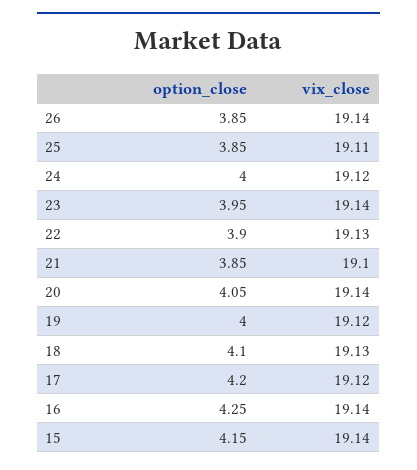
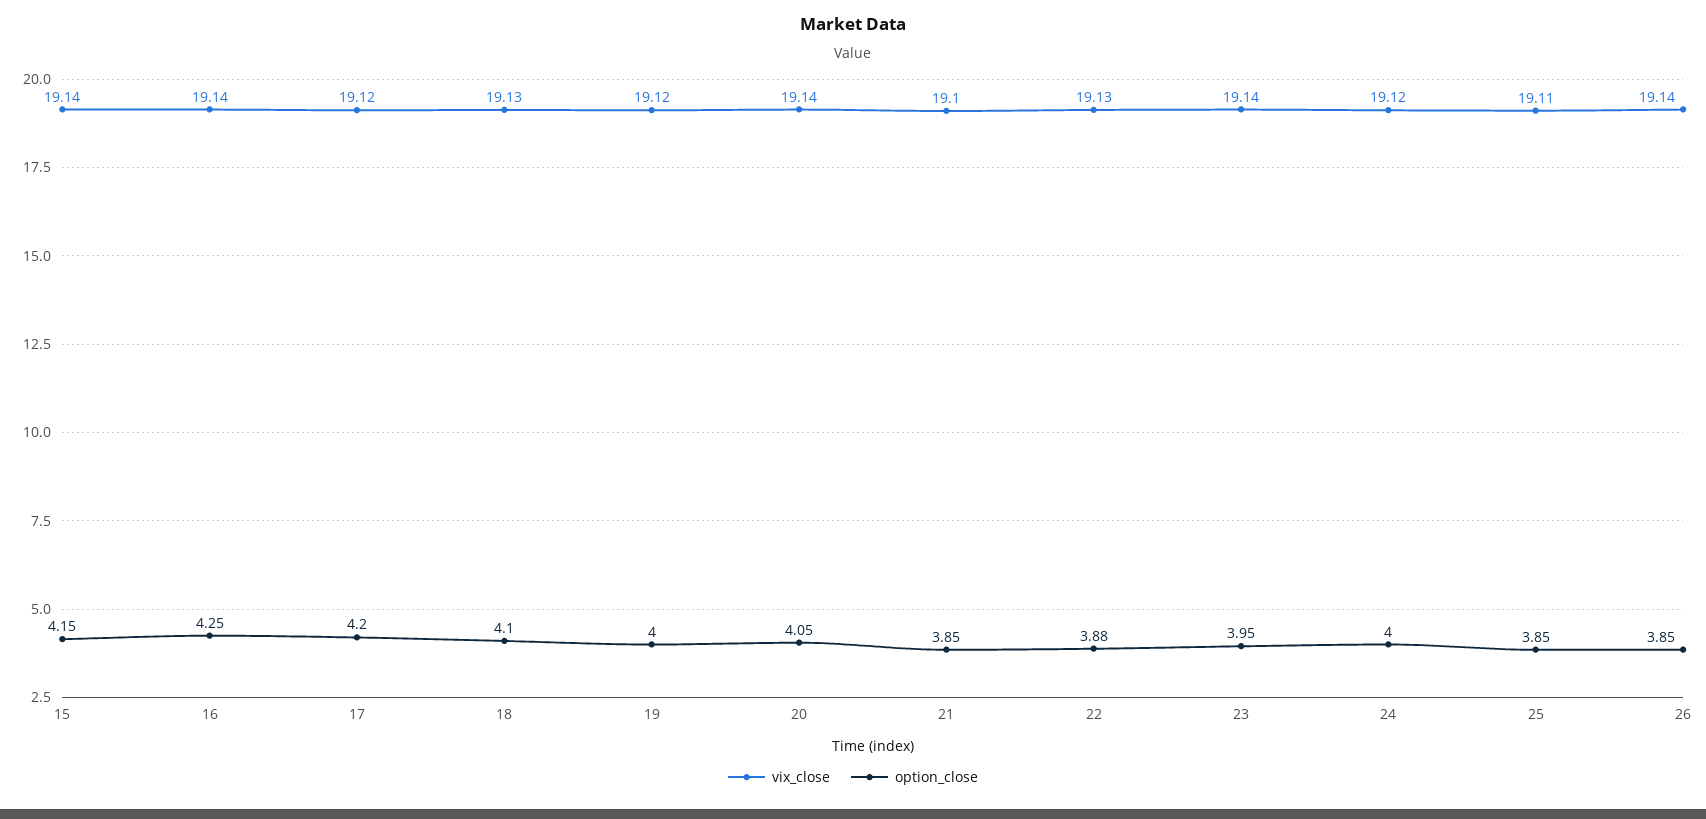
  {
    "option_close": {
      "26": 3.85,
      "25": 3.85,
      "24": 4,
      "23": 3.95,
-     "22": 3.9,
+     "22": 3.88,
      "21": 3.85,
      "20": 4.05,
      "19": 4,
      "18": 4.1,
      "17": 4.2,
      "16": 4.25,
      "15": 4.15
    },
    "vix_close": {
      "26": 19.14,
      "25": 19.11,
      "24": 19.12,
      "23": 19.14,
      "22": 19.13,
      "21": 19.1,
      "20": 19.14,
      "19": 19.12,
      "18": 19.13,
      "17": 19.12,
      "16": 19.14,
      "15": 19.14
    }
  }

